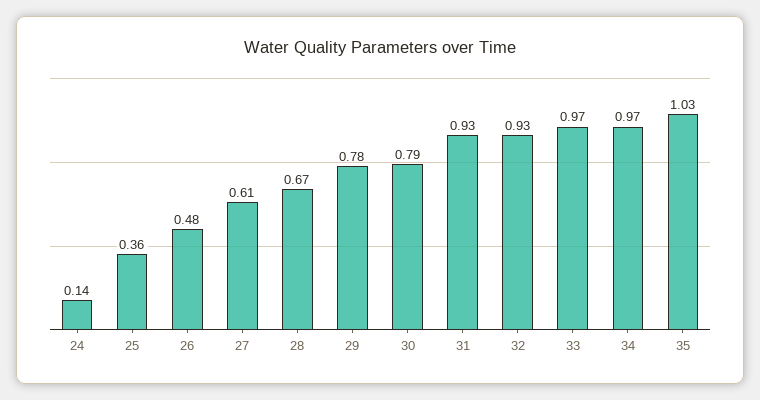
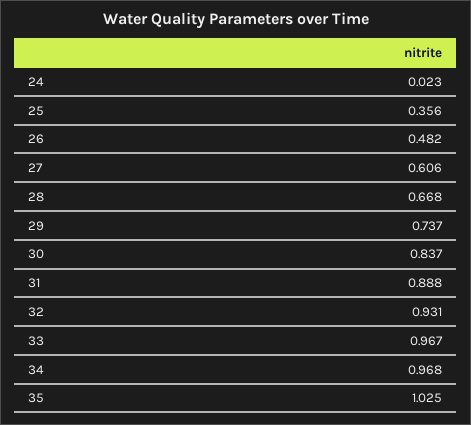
  {
-   "24": 0.14,
+   "24": 0.023,
    "25": 0.356,
    "26": 0.482,
    "27": 0.606,
    "28": 0.668,
-   "29": 0.78,
+   "29": 0.737,
-   "30": 0.79,
+   "30": 0.837,
-   "31": 0.93,
+   "31": 0.888,
    "32": 0.931,
    "33": 0.967,
    "34": 0.968,
    "35": 1.025
  }

